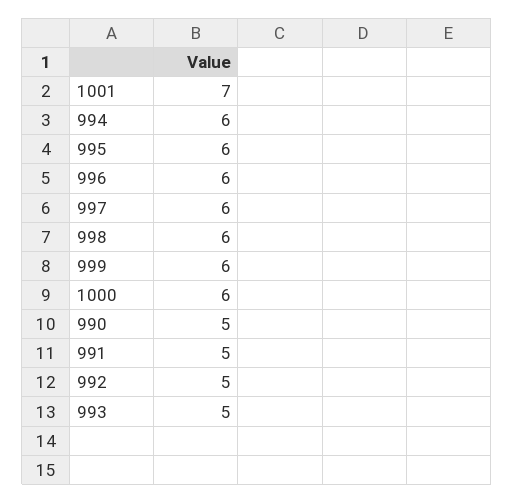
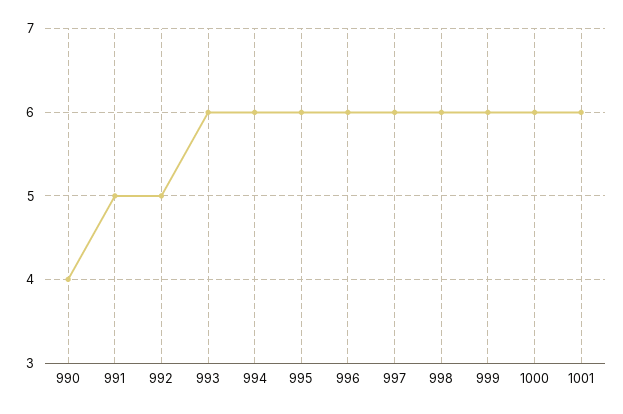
  {
-   "1001": 7,
+   "1001": 6,
    "994": 6,
    "995": 6,
    "996": 6,
    "997": 6,
    "998": 6,
    "999": 6,
    "1000": 6,
-   "990": 5,
+   "990": 4,
    "991": 5,
    "992": 5,
-   "993": 5
+   "993": 6
  }

